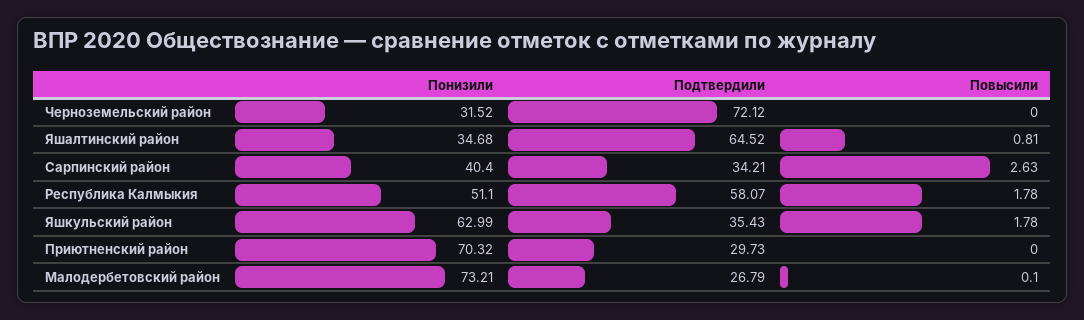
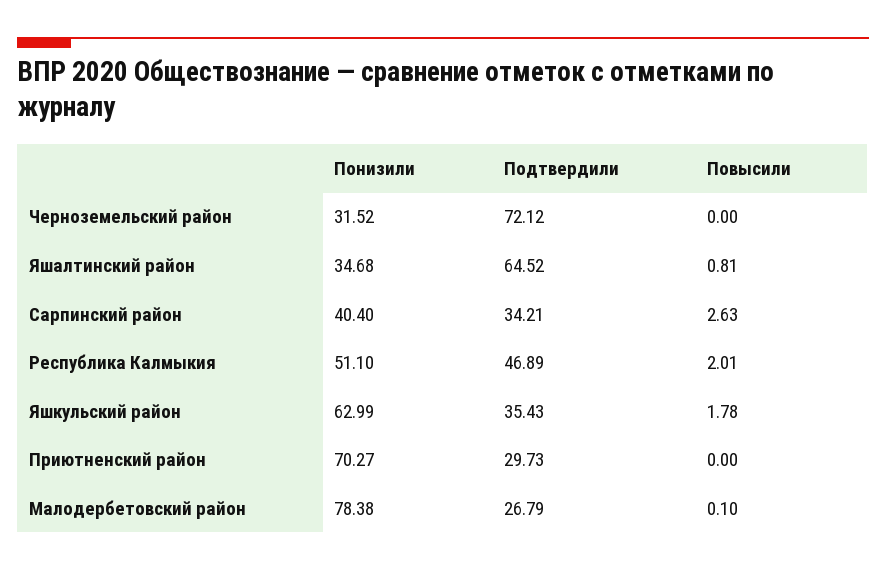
  {
    "Понизили": {
      "Черноземельский район": 31.52,
      "Яшалтинский район": 34.68,
      "Сарпинский район": 40.4,
      "Республика Калмыкия": 51.1,
      "Яшкульский район": 62.99,
-     "Приютненский район": 70.32,
+     "Приютненский район": 70.27,
-     "Малодербетовский район": 73.21
+     "Малодербетовский район": 78.38
    },
    "Подтвердили": {
      "Черноземельский район": 72.12,
      "Яшалтинский район": 64.52,
      "Сарпинский район": 34.21,
-     "Республика Калмыкия": 58.07,
+     "Республика Калмыкия": 46.89,
      "Яшкульский район": 35.43,
      "Приютненский район": 29.73,
      "Малодербетовский район": 26.79
    },
    "Повысили": {
      "Черноземельский район": 0,
      "Яшалтинский район": 0.81,
      "Сарпинский район": 2.63,
-     "Республика Калмыкия": 1.78,
+     "Республика Калмыкия": 2.01,
      "Яшкульский район": 1.78,
      "Приютненский район": 0,
      "Малодербетовский район": 0.1
    }
  }

